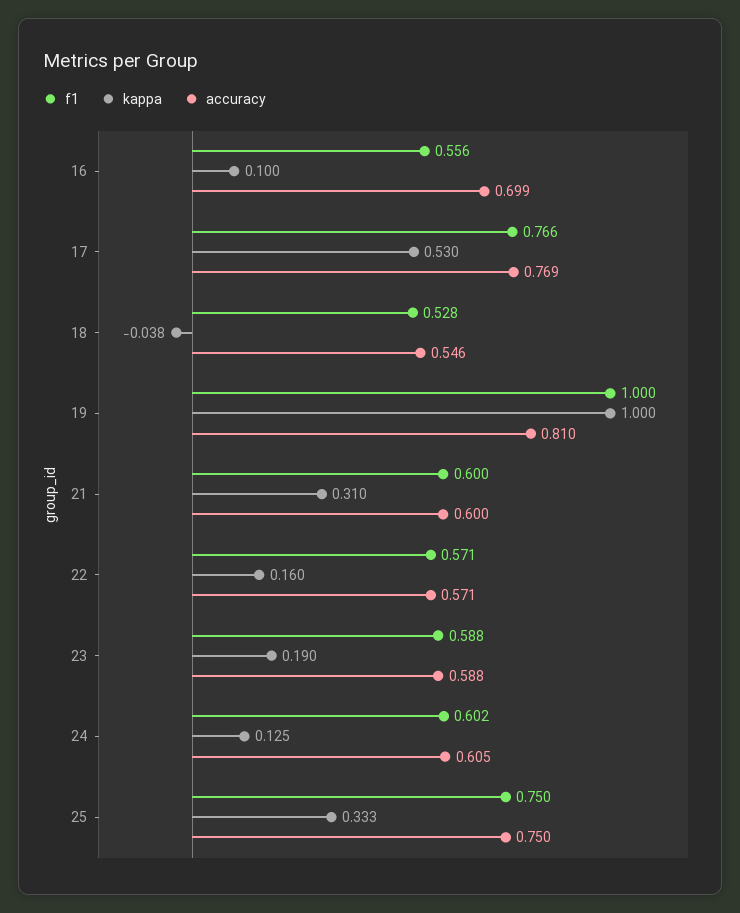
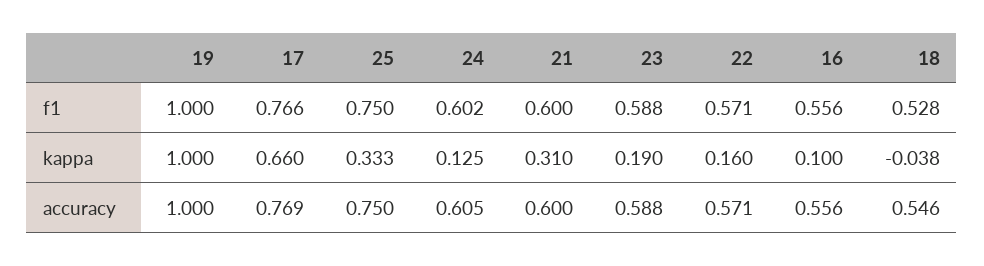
  {
    "f1": {
      "16": 0.556,
      "17": 0.766,
      "18": 0.528,
      "19": 1,
      "21": 0.6,
      "22": 0.571,
      "23": 0.588,
      "24": 0.602,
      "25": 0.75
    },
    "kappa": {
      "16": 0.1,
-     "17": 0.53,
+     "17": 0.66,
      "18": -0.038,
      "19": 1,
      "21": 0.31,
      "22": 0.16,
      "23": 0.19,
      "24": 0.125,
      "25": 0.333
    },
    "accuracy": {
-     "16": 0.699,
+     "16": 0.556,
      "17": 0.769,
      "18": 0.546,
-     "19": 0.81,
+     "19": 1,
      "21": 0.6,
      "22": 0.571,
      "23": 0.588,
      "24": 0.605,
      "25": 0.75
    }
  }

